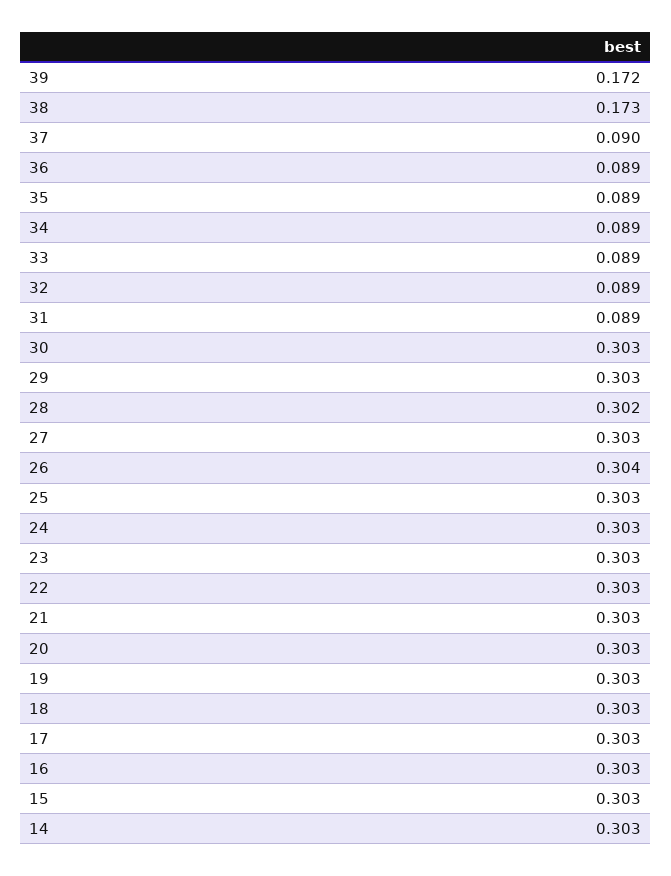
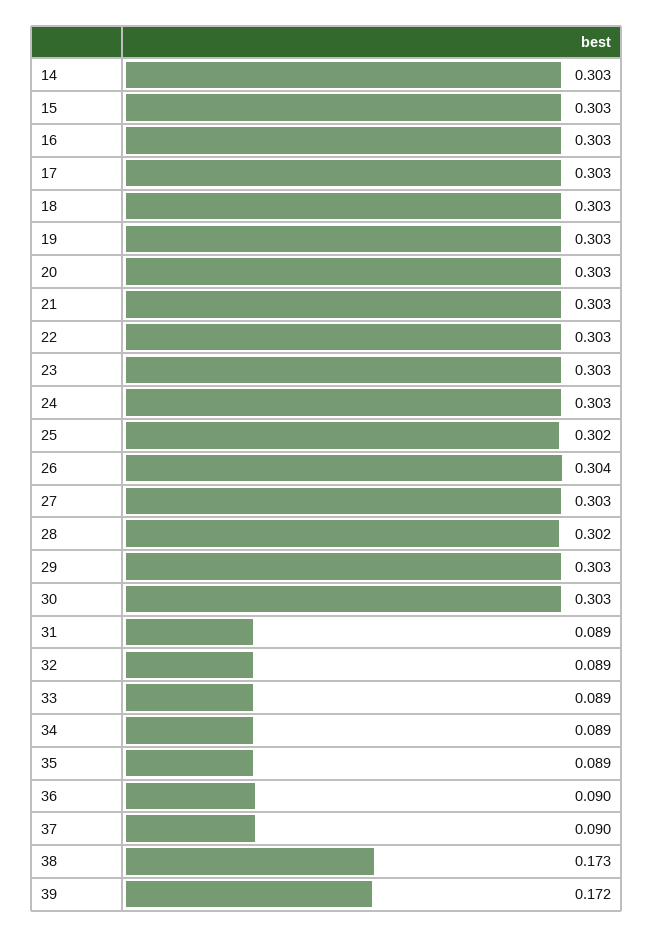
  {
    "39": 0.172,
    "38": 0.173,
    "37": 0.09,
-   "36": 0.089,
+   "36": 0.09,
    "35": 0.089,
    "34": 0.089,
    "33": 0.089,
    "32": 0.089,
    "31": 0.089,
    "30": 0.303,
    "29": 0.303,
    "28": 0.302,
    "27": 0.303,
    "26": 0.304,
-   "25": 0.303,
+   "25": 0.302,
    "24": 0.303,
    "23": 0.303,
    "22": 0.303,
    "21": 0.303,
    "20": 0.303,
    "19": 0.303,
    "18": 0.303,
    "17": 0.303,
    "16": 0.303,
    "15": 0.303,
    "14": 0.303
  }

